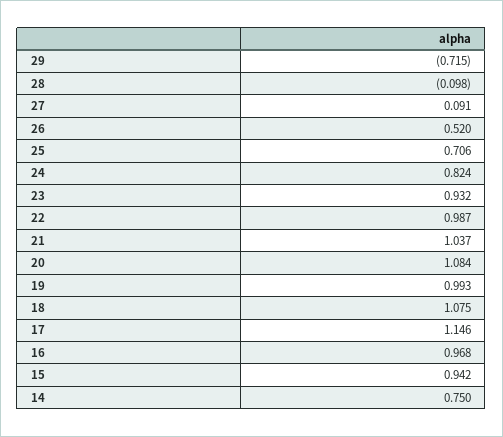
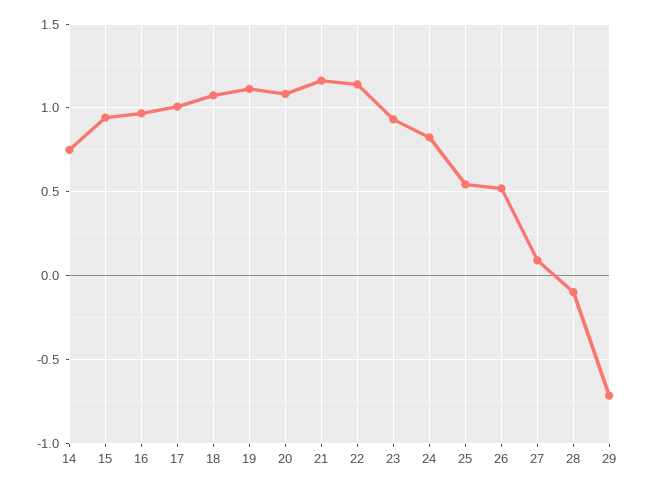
  {
    "29": -0.715,
    "28": -0.098,
    "27": 0.091,
    "26": 0.52,
-   "25": 0.706,
+   "25": 0.55,
    "24": 0.824,
    "23": 0.932,
-   "22": 0.987,
+   "22": 1.15,
-   "21": 1.037,
+   "21": 1.15,
    "20": 1.084,
-   "19": 0.993,
+   "19": 1.1,
    "18": 1.075,
-   "17": 1.146,
+   "17": 1,
    "16": 0.968,
    "15": 0.942,
    "14": 0.75
  }

